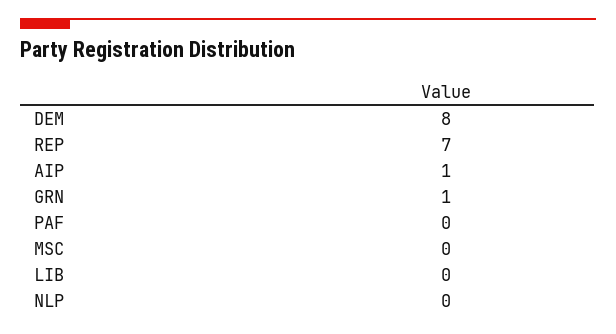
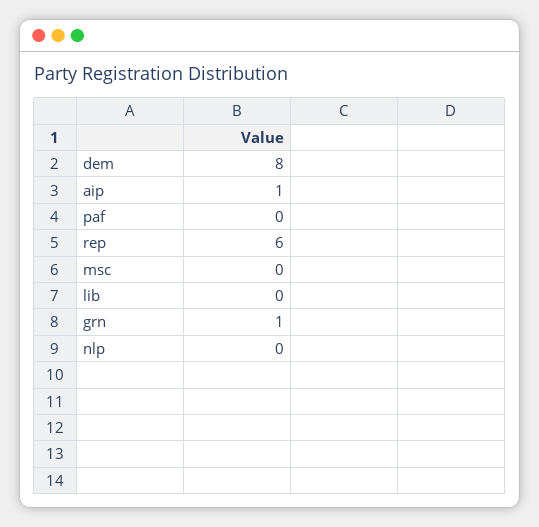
  {
    "DEM": 8,
-   "REP": 7,
+   "REP": 6,
    "AIP": 1,
    "GRN": 1,
    "PAF": 0,
    "MSC": 0,
    "LIB": 0,
    "NLP": 0
  }

